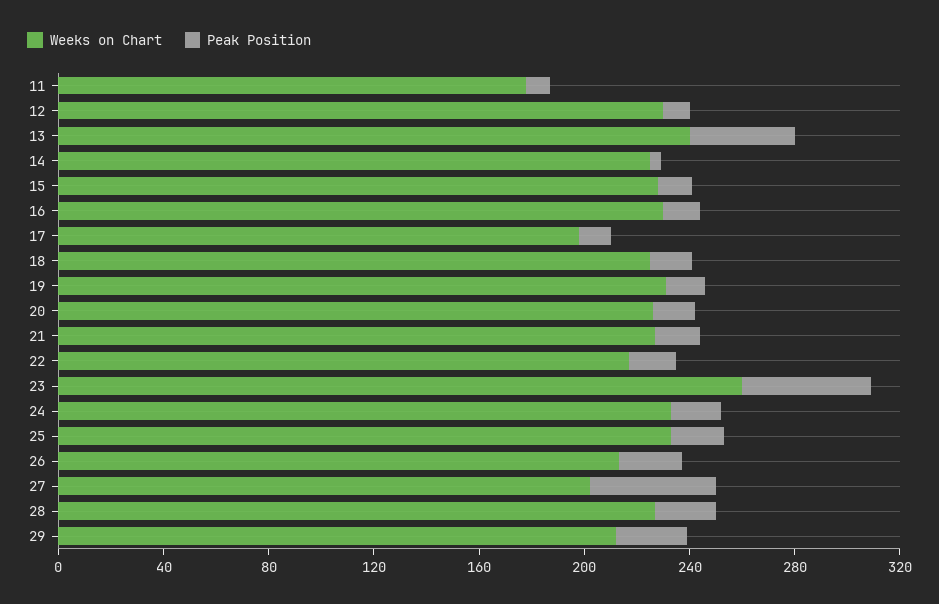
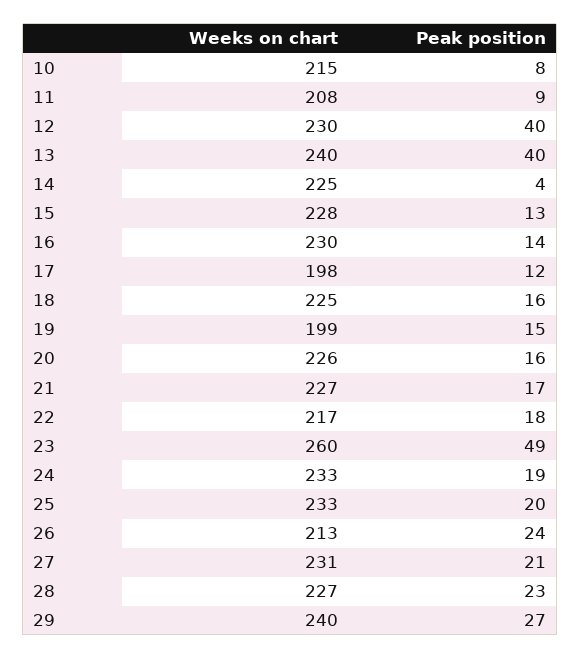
  {
    "Weeks on Chart": {
-     "11": 180,
+     "11": 208,
      "12": 230,
      "13": 240,
      "14": 225,
      "15": 228,
      "16": 230,
      "17": 198,
      "18": 225,
-     "19": 230,
+     "19": 199,
      "20": 226,
      "21": 227,
      "22": 217,
      "23": 260,
      "24": 233,
      "25": 233,
      "26": 213,
-     "27": 200,
+     "27": 231,
      "28": 227,
-     "29": 210
+     "29": 240,
+     "10": 215
    },
    "Peak Position": {
      "11": 9,
-     "12": 10,
+     "12": 40,
      "13": 40,
      "14": 4,
      "15": 13,
      "16": 14,
      "17": 12,
      "18": 16,
      "19": 15,
      "20": 16,
      "21": 17,
      "22": 18,
      "23": 49,
      "24": 19,
      "25": 20,
      "26": 24,
-     "27": 50,
+     "27": 21,
      "28": 23,
-     "29": 27
+     "29": 27,
+     "10": 8
    }
  }

